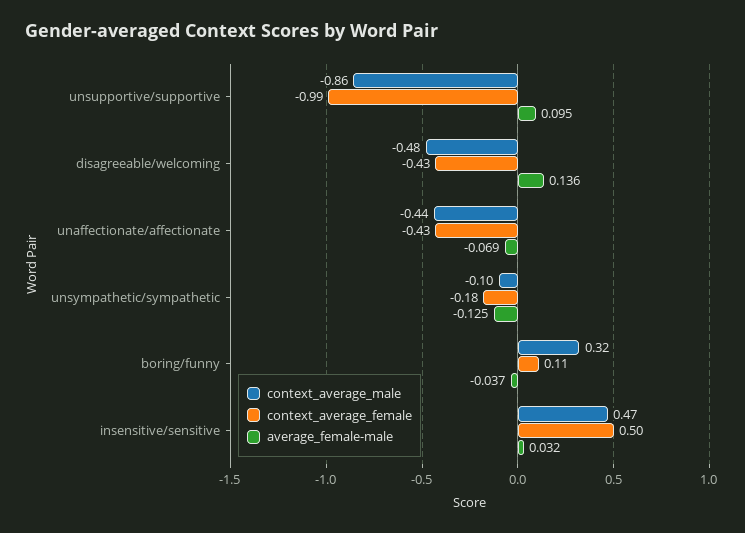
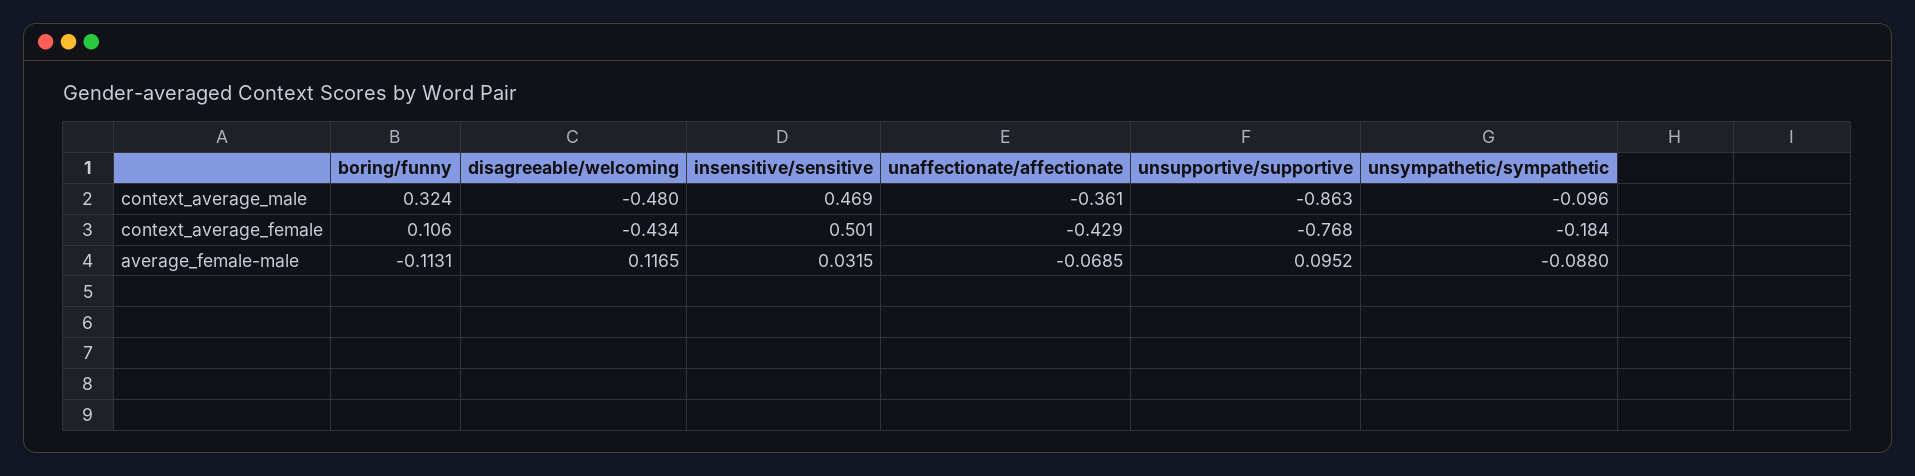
  {
    "context_average_male": {
      "unsupportive/supportive": -0.863,
      "disagreeable/welcoming": -0.48,
-     "unaffectionate/affectionate": -0.44,
+     "unaffectionate/affectionate": -0.361,
      "unsympathetic/sympathetic": -0.096,
      "boring/funny": 0.324,
      "insensitive/sensitive": 0.469
    },
    "context_average_female": {
-     "unsupportive/supportive": -0.99,
+     "unsupportive/supportive": -0.768,
      "disagreeable/welcoming": -0.434,
      "unaffectionate/affectionate": -0.429,
      "unsympathetic/sympathetic": -0.184,
      "boring/funny": 0.106,
      "insensitive/sensitive": 0.501
    },
    "average_female-male": {
      "unsupportive/supportive": 0.0952,
-     "disagreeable/welcoming": 0.136,
+     "disagreeable/welcoming": 0.1165,
      "unaffectionate/affectionate": -0.0685,
-     "unsympathetic/sympathetic": -0.125,
+     "unsympathetic/sympathetic": -0.088,
-     "boring/funny": -0.037,
+     "boring/funny": -0.1131,
      "insensitive/sensitive": 0.0315
    }
  }

